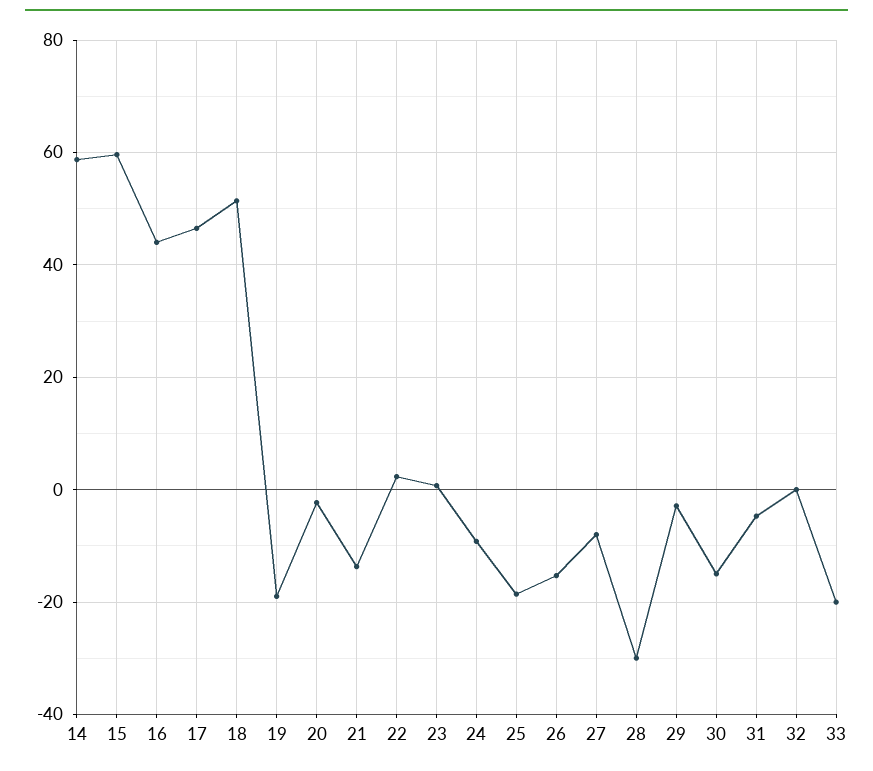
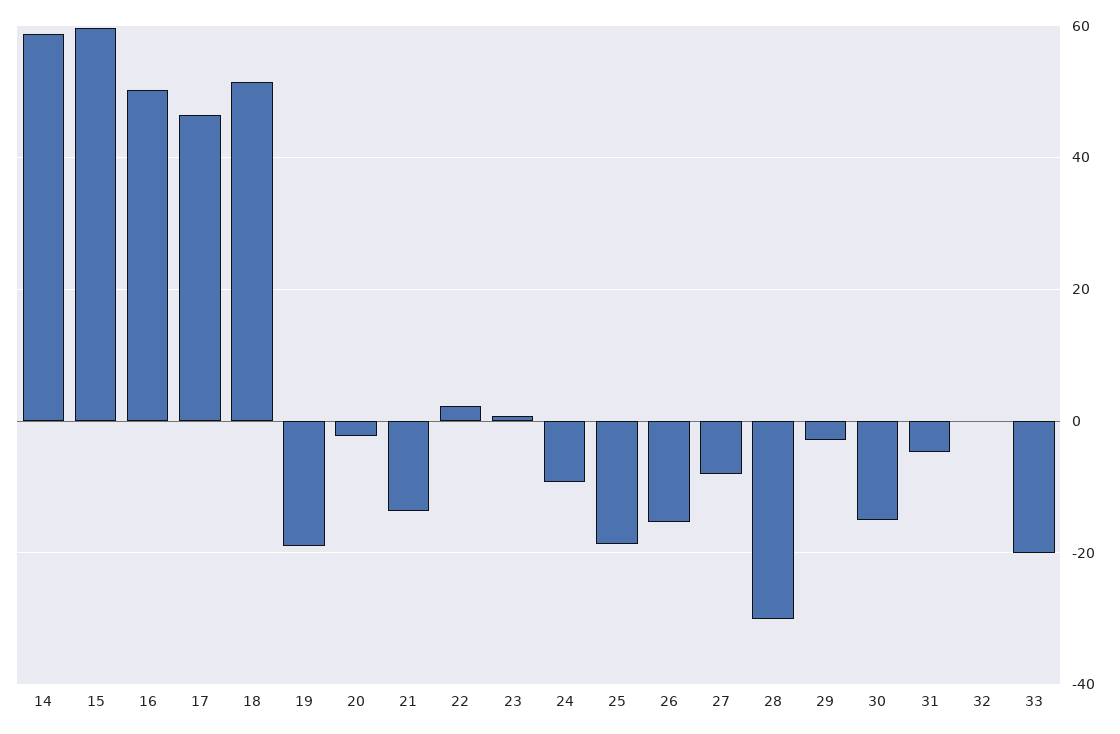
  {
    "14": 58,
    "15": 60,
-   "16": 44,
+   "16": 50,
    "17": 46,
    "18": 52,
    "19": -20,
    "20": -2,
    "21": -14,
    "22": 2,
    "23": 0,
    "24": -10,
    "25": -18,
    "26": -16,
    "27": -8,
    "28": -30,
    "29": -2,
    "30": -16,
    "31": -4,
    "32": 0,
    "33": -20
  }

